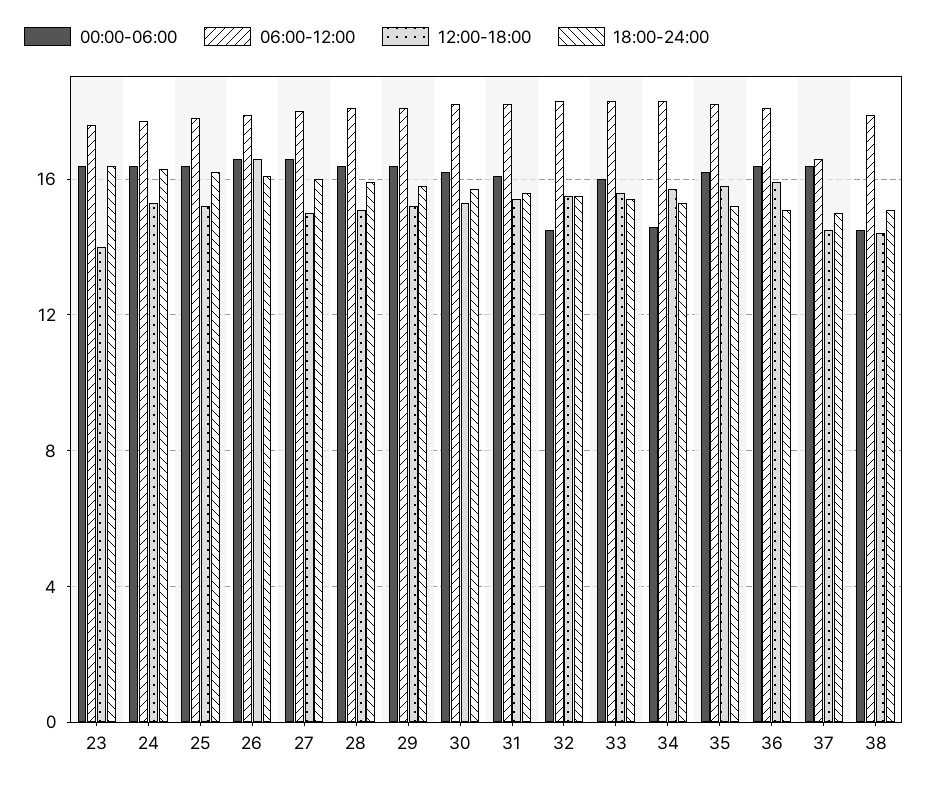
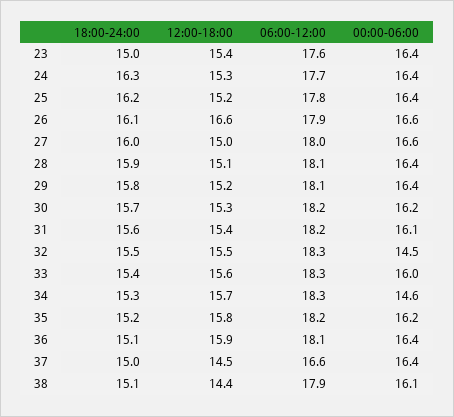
  {
    "00:00-06:00": {
      "23": 16.4,
      "24": 16.4,
      "25": 16.4,
      "26": 16.6,
      "27": 16.6,
      "28": 16.4,
      "29": 16.4,
      "30": 16.2,
      "31": 16.1,
      "32": 14.5,
      "33": 16,
      "34": 14.6,
      "35": 16.2,
      "36": 16.4,
      "37": 16.4,
-     "38": 14.5
+     "38": 16.1
    },
    "06:00-12:00": {
      "23": 17.6,
      "24": 17.7,
      "25": 17.8,
      "26": 17.9,
      "27": 18,
      "28": 18.1,
      "29": 18.1,
      "30": 18.2,
      "31": 18.2,
      "32": 18.3,
      "33": 18.3,
      "34": 18.3,
      "35": 18.2,
      "36": 18.1,
      "37": 16.6,
      "38": 17.9
    },
    "12:00-18:00": {
-     "23": 14,
+     "23": 15.4,
      "24": 15.3,
      "25": 15.2,
      "26": 16.6,
      "27": 15,
      "28": 15.1,
      "29": 15.2,
      "30": 15.3,
      "31": 15.4,
      "32": 15.5,
      "33": 15.6,
      "34": 15.7,
      "35": 15.8,
      "36": 15.9,
      "37": 14.5,
      "38": 14.4
    },
    "18:00-24:00": {
-     "23": 16.5,
+     "23": 15,
      "24": 16.3,
      "25": 16.2,
      "26": 16.1,
      "27": 16,
      "28": 15.9,
      "29": 15.8,
      "30": 15.7,
      "31": 15.6,
      "32": 15.5,
      "33": 15.4,
      "34": 15.3,
      "35": 15.2,
      "36": 15.1,
      "37": 15,
      "38": 15.1
    }
  }

